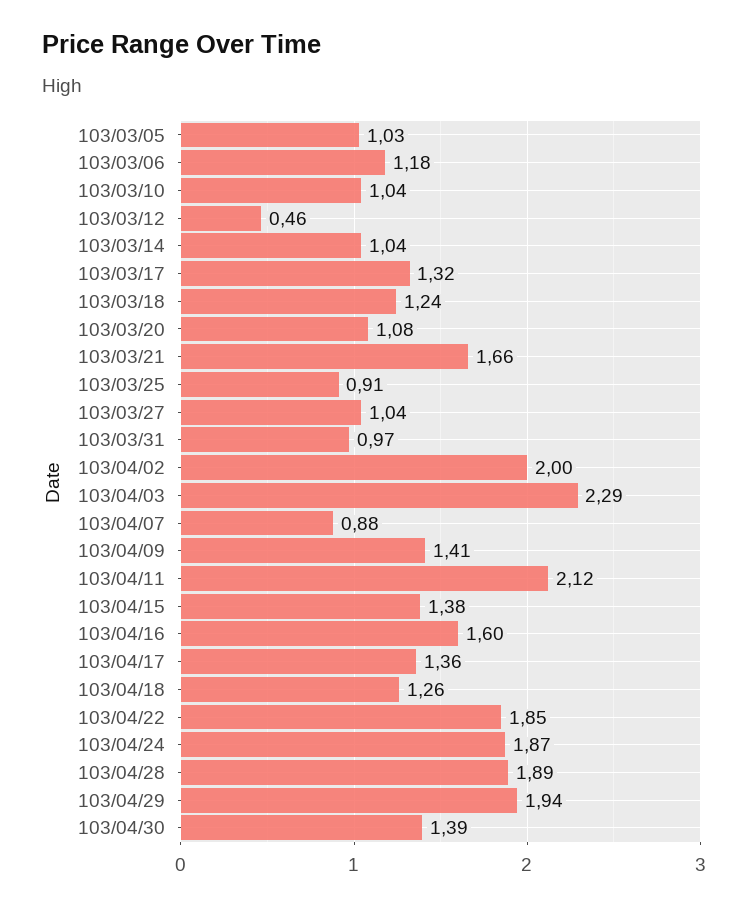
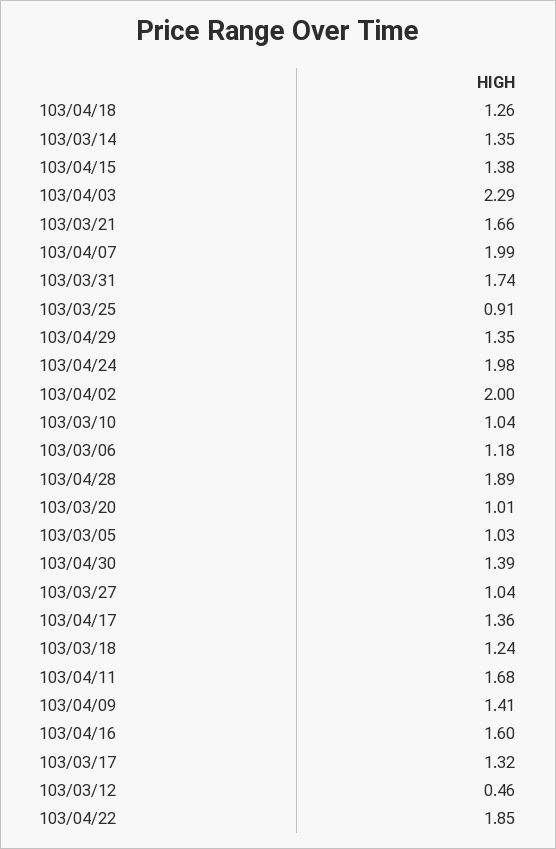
  {
    "103/03/05": 1.03,
    "103/03/06": 1.18,
    "103/03/10": 1.04,
    "103/03/12": 0.46,
-   "103/03/14": 1.04,
+   "103/03/14": 1.35,
    "103/03/17": 1.32,
    "103/03/18": 1.24,
-   "103/03/20": 1.08,
+   "103/03/20": 1.01,
    "103/03/21": 1.66,
    "103/03/25": 0.91,
    "103/03/27": 1.04,
-   "103/03/31": 0.97,
+   "103/03/31": 1.74,
    "103/04/02": 2,
    "103/04/03": 2.29,
-   "103/04/07": 0.88,
+   "103/04/07": 1.99,
    "103/04/09": 1.41,
-   "103/04/11": 2.12,
+   "103/04/11": 1.68,
    "103/04/15": 1.38,
    "103/04/16": 1.6,
    "103/04/17": 1.36,
    "103/04/18": 1.26,
    "103/04/22": 1.85,
-   "103/04/24": 1.87,
+   "103/04/24": 1.98,
    "103/04/28": 1.89,
-   "103/04/29": 1.94,
+   "103/04/29": 1.35,
    "103/04/30": 1.39
  }

